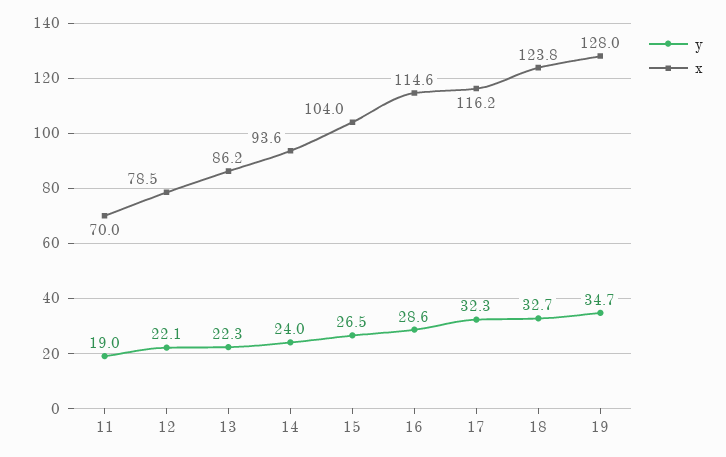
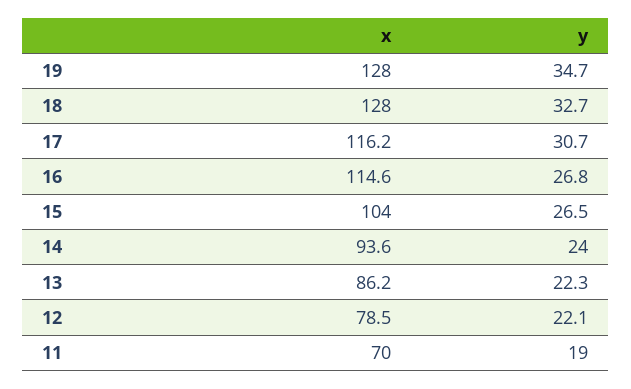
  {
    "y": {
      "11": 19,
      "12": 22.1,
      "13": 22.3,
      "14": 24,
      "15": 26.5,
-     "16": 28.6,
+     "16": 26.8,
-     "17": 32.3,
+     "17": 30.7,
      "18": 32.7,
      "19": 34.7
    },
    "x": {
      "11": 70,
      "12": 78.5,
      "13": 86.2,
      "14": 93.6,
      "15": 104,
      "16": 114.6,
      "17": 116.2,
-     "18": 123.8,
+     "18": 128,
      "19": 128
    }
  }

